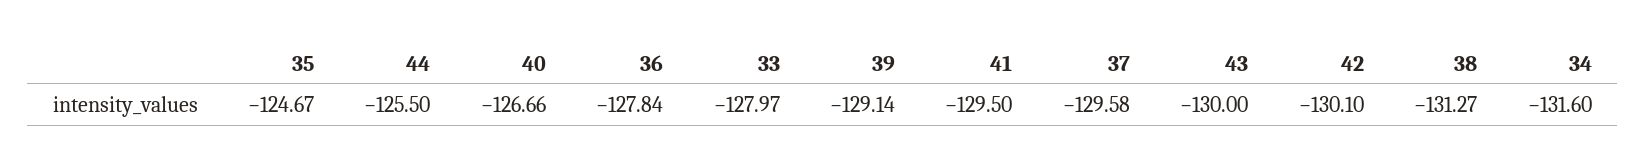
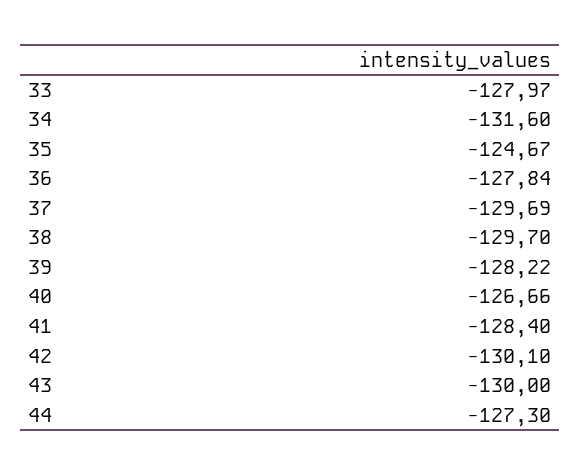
  {
    "35": -124.67,
-   "44": -125.5,
+   "44": -127.3,
    "40": -126.66,
    "36": -127.84,
    "33": -127.97,
-   "39": -129.14,
+   "39": -128.22,
-   "41": -129.5,
+   "41": -128.4,
-   "37": -129.58,
+   "37": -129.69,
    "43": -130,
    "42": -130.1,
-   "38": -131.27,
+   "38": -129.7,
    "34": -131.6
  }

